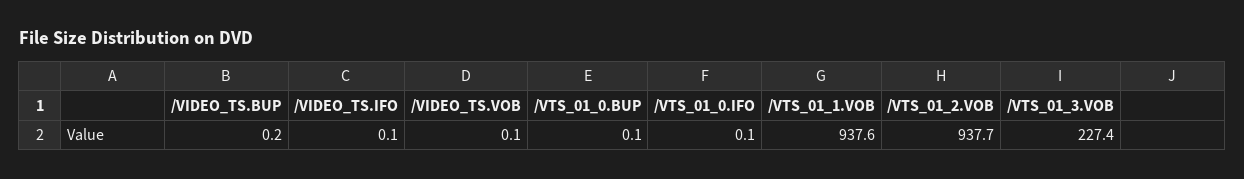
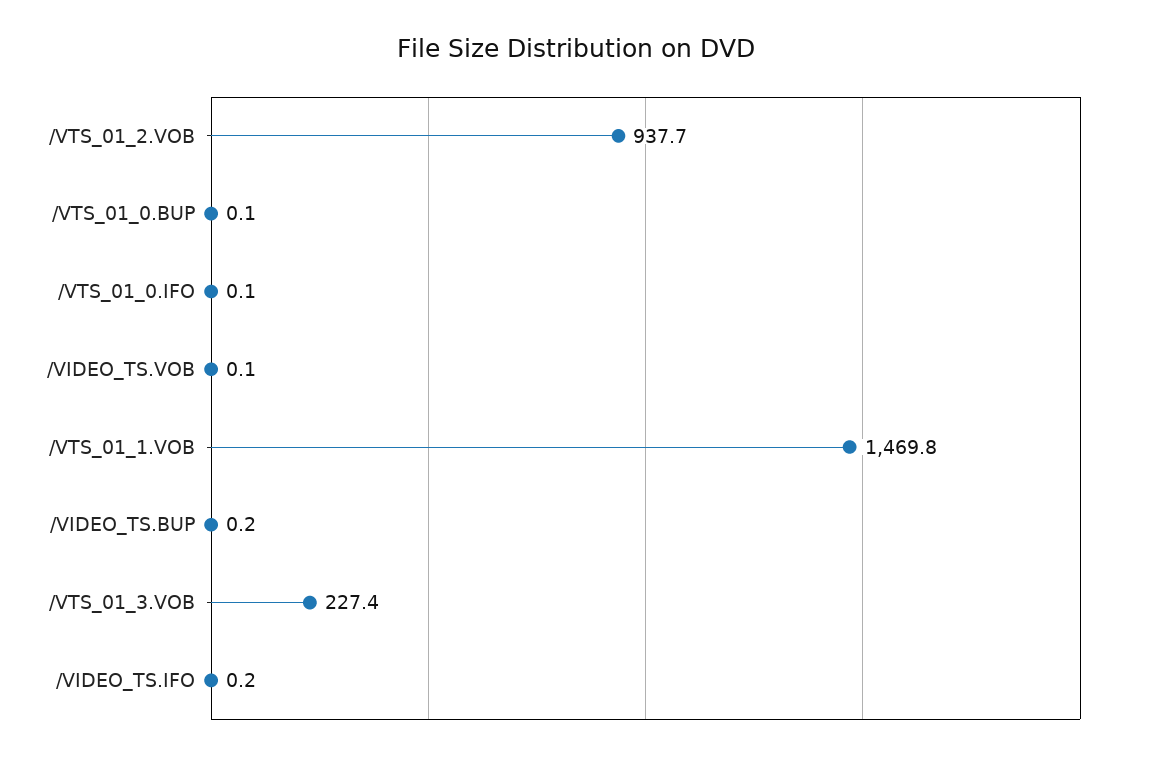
  {
    "/VIDEO_TS.BUP": 0.2,
-   "/VIDEO_TS.IFO": 0.1,
+   "/VIDEO_TS.IFO": 0.2,
    "/VIDEO_TS.VOB": 0.1,
    "/VTS_01_0.BUP": 0.1,
    "/VTS_01_0.IFO": 0.1,
-   "/VTS_01_1.VOB": 937.6,
+   "/VTS_01_1.VOB": 1469.8,
    "/VTS_01_2.VOB": 937.7,
    "/VTS_01_3.VOB": 227.4
  }

